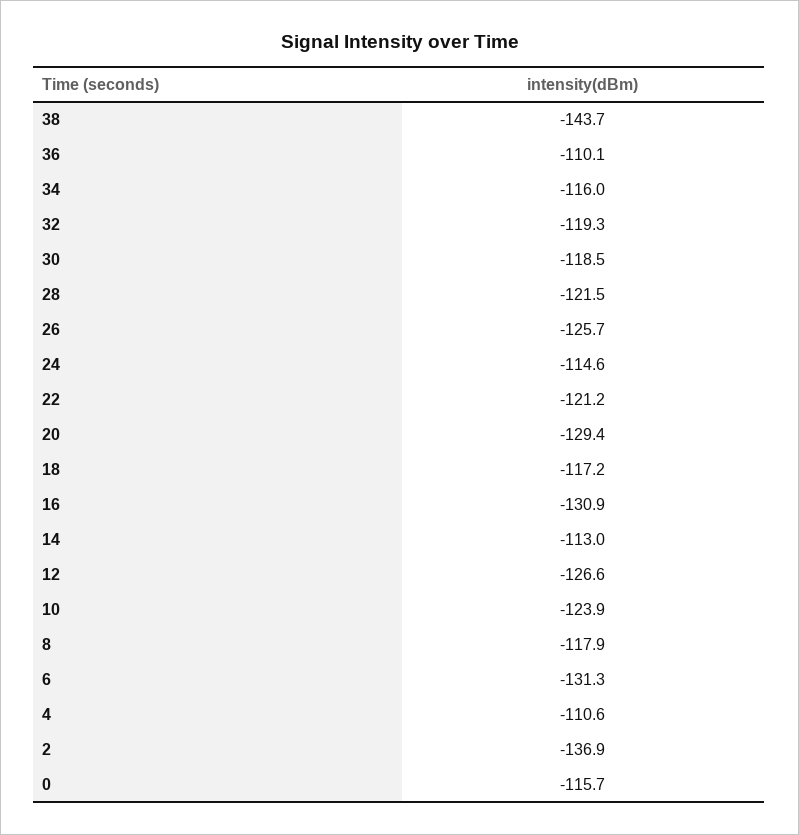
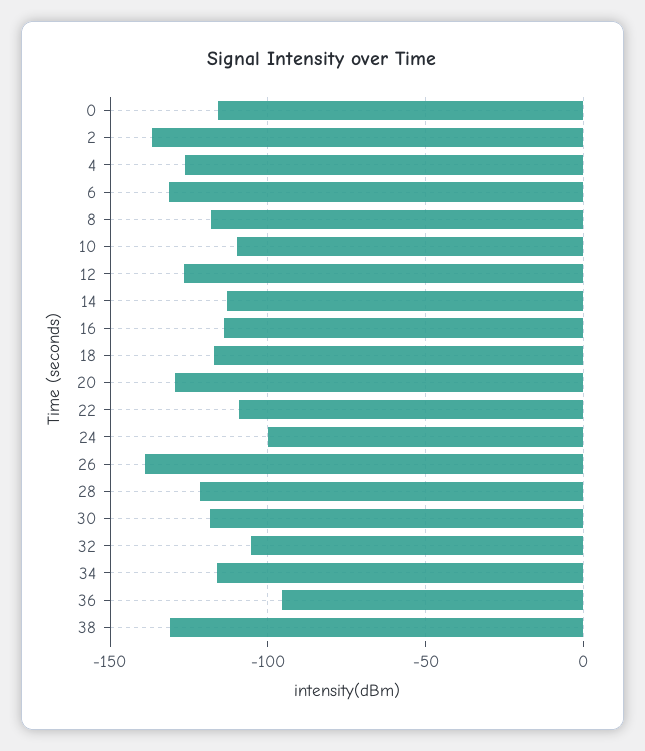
  {
-   "38": -143.7,
+   "38": -130,
-   "36": -110.1,
+   "36": -95,
    "34": -116,
-   "32": -119.3,
+   "32": -105,
    "30": -118.5,
    "28": -121.5,
-   "26": -125.7,
+   "26": -140,
-   "24": -114.6,
+   "24": -100,
-   "22": -121.2,
+   "22": -110,
    "20": -129.4,
    "18": -117.2,
-   "16": -130.9,
+   "16": -115,
    "14": -113,
    "12": -126.6,
-   "10": -123.9,
+   "10": -110,
    "8": -117.9,
    "6": -131.3,
-   "4": -110.6,
+   "4": -125,
    "2": -136.9,
    "0": -115.7
  }

